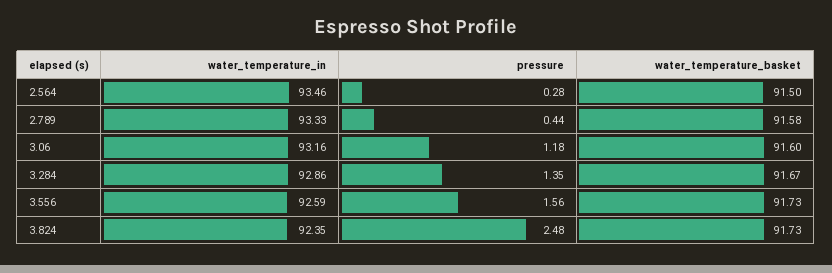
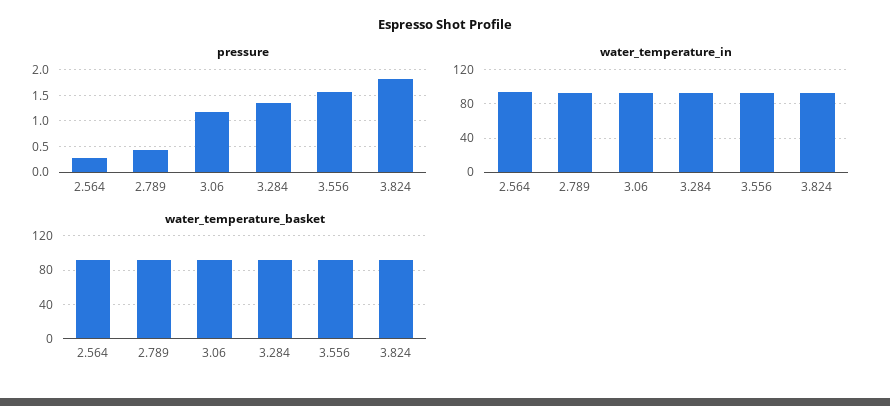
  {
    "water_temperature_in": {
      "2.564": 93.46,
      "2.789": 93.33,
      "3.06": 93.16,
      "3.284": 92.86,
      "3.556": 92.59,
      "3.824": 92.35
    },
    "pressure": {
      "2.564": 0.28,
      "2.789": 0.44,
      "3.06": 1.18,
      "3.284": 1.35,
      "3.556": 1.56,
-     "3.824": 2.48
+     "3.824": 1.75
    },
    "water_temperature_basket": {
      "2.564": 91.5,
      "2.789": 91.58,
      "3.06": 91.6,
      "3.284": 91.67,
      "3.556": 91.73,
      "3.824": 91.73
    }
  }

